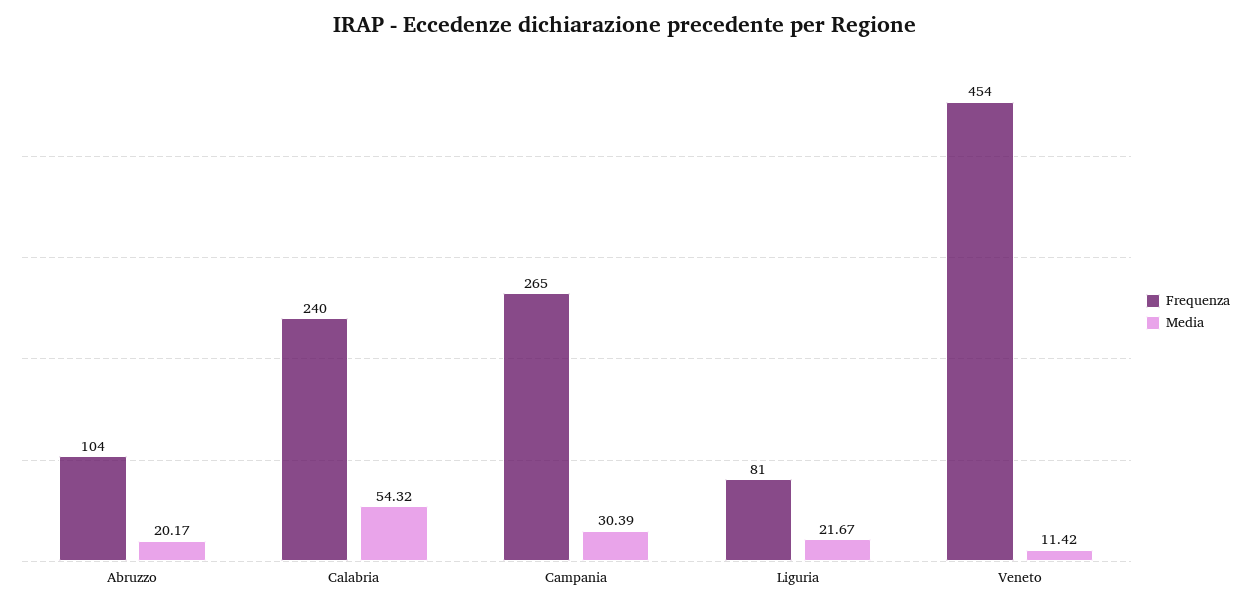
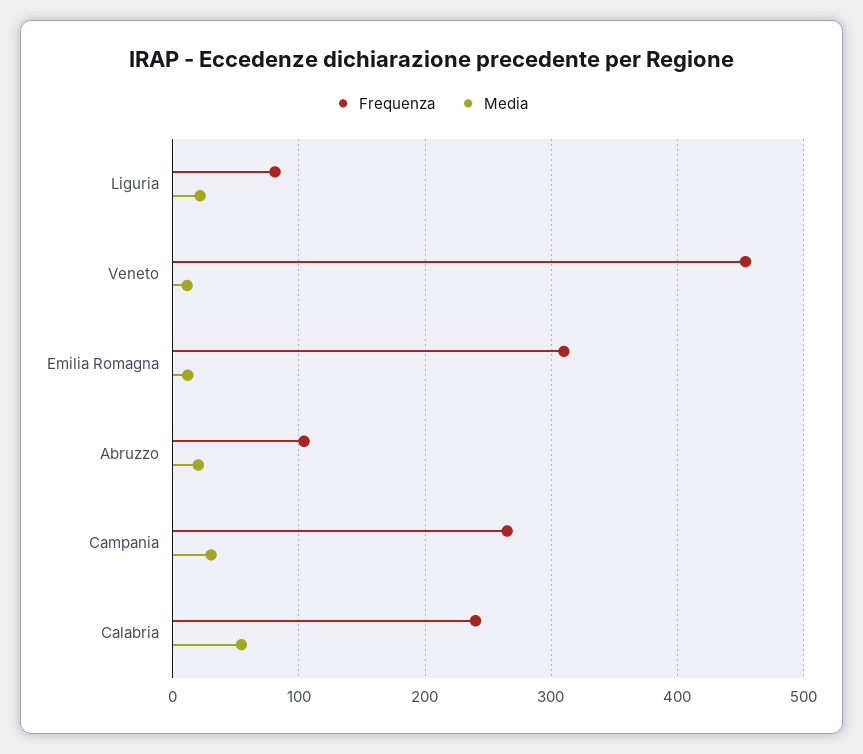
  {
    "Frequenza": {
      "Abruzzo": 104,
      "Calabria": 240,
      "Campania": 265,
      "Liguria": 81,
-     "Veneto": 454
+     "Veneto": 454,
+     "Emilia Romagna": 310
    },
    "Media": {
      "Abruzzo": 20.17,
      "Calabria": 54.32,
      "Campania": 30.39,
      "Liguria": 21.67,
-     "Veneto": 11.42
+     "Veneto": 11.42,
+     "Emilia Romagna": 10
    }
  }

